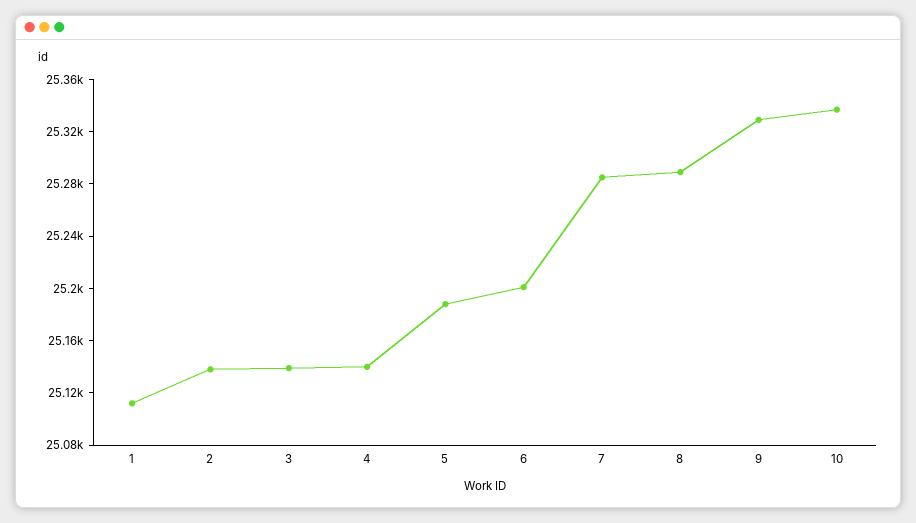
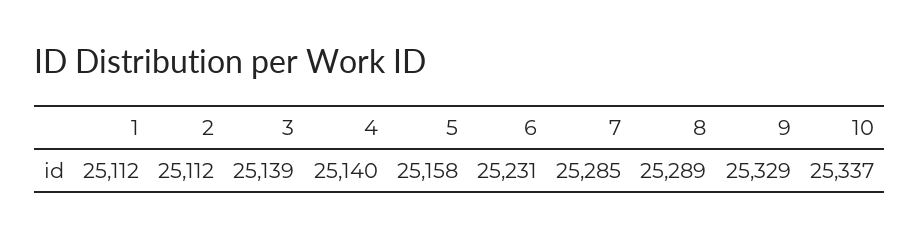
  {
    "1": 25112,
-   "2": 25140,
+   "2": 25112,
    "3": 25139,
    "4": 25140,
-   "5": 25190,
+   "5": 25158,
-   "6": 25200,
+   "6": 25231,
    "7": 25285,
    "8": 25289,
    "9": 25329,
    "10": 25337
  }

